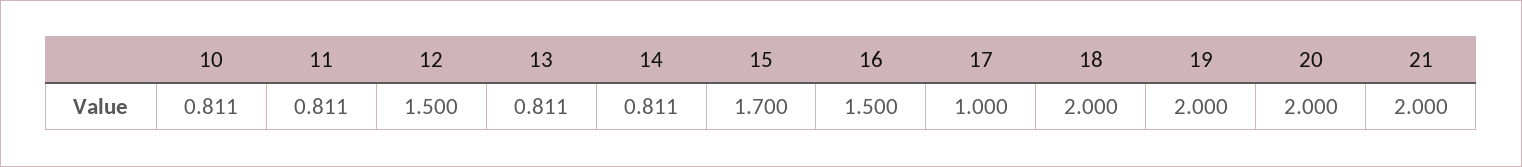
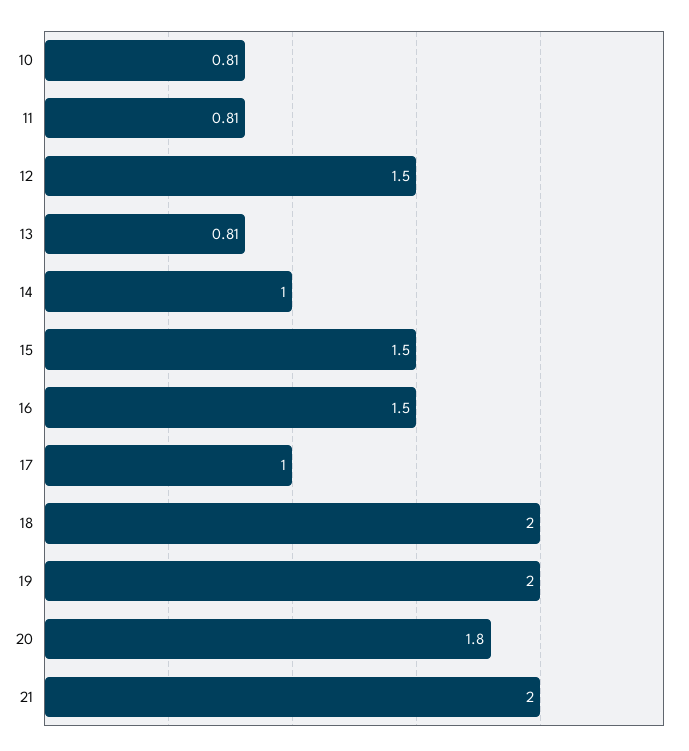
  {
    "10": 0.811,
    "11": 0.811,
    "12": 1.5,
    "13": 0.811,
-   "14": 0.811,
+   "14": 1,
-   "15": 1.7,
+   "15": 1.5,
    "16": 1.5,
    "17": 1,
    "18": 2,
    "19": 2,
-   "20": 2,
+   "20": 1.8,
    "21": 2
  }

